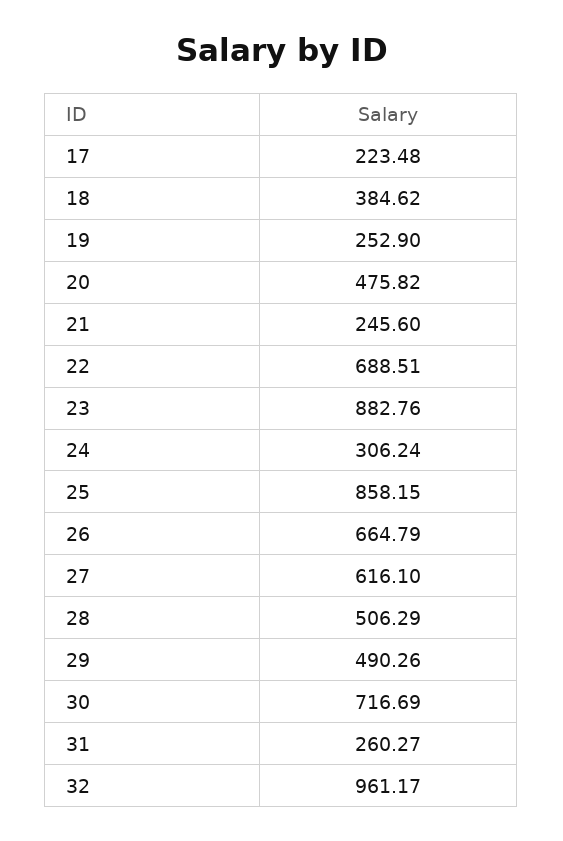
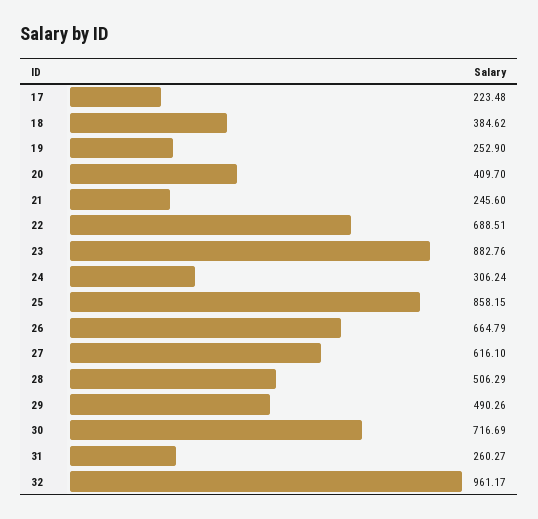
  {
    "17": 223.48,
    "18": 384.62,
    "19": 252.9,
-   "20": 475.82,
+   "20": 409.7,
    "21": 245.6,
    "22": 688.51,
    "23": 882.76,
    "24": 306.24,
    "25": 858.15,
    "26": 664.79,
    "27": 616.1,
    "28": 506.29,
    "29": 490.26,
    "30": 716.69,
    "31": 260.27,
    "32": 961.17
  }

